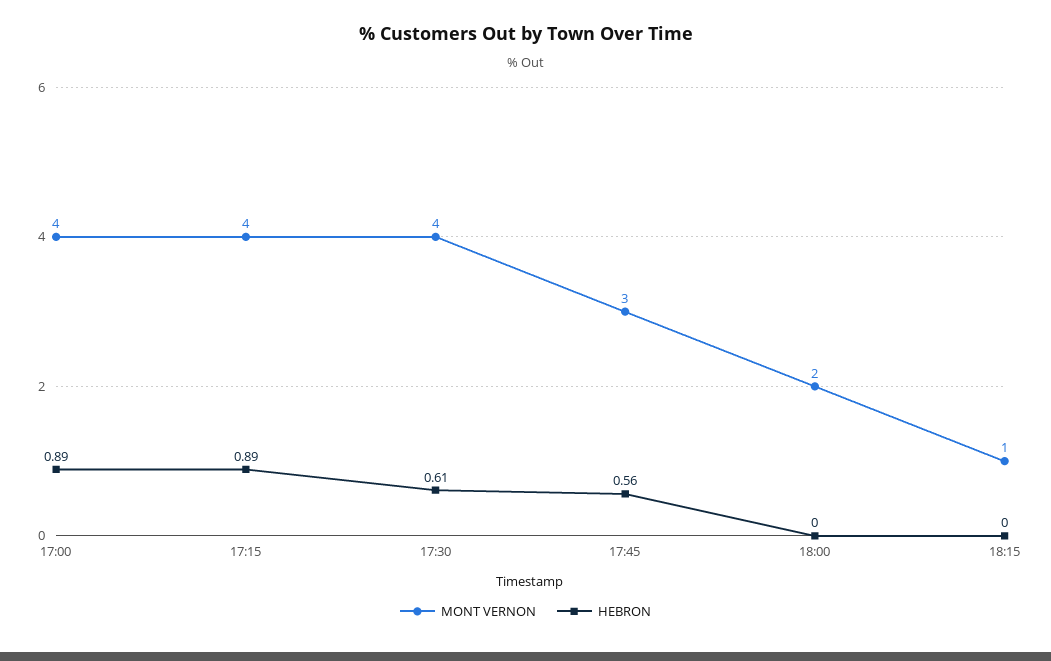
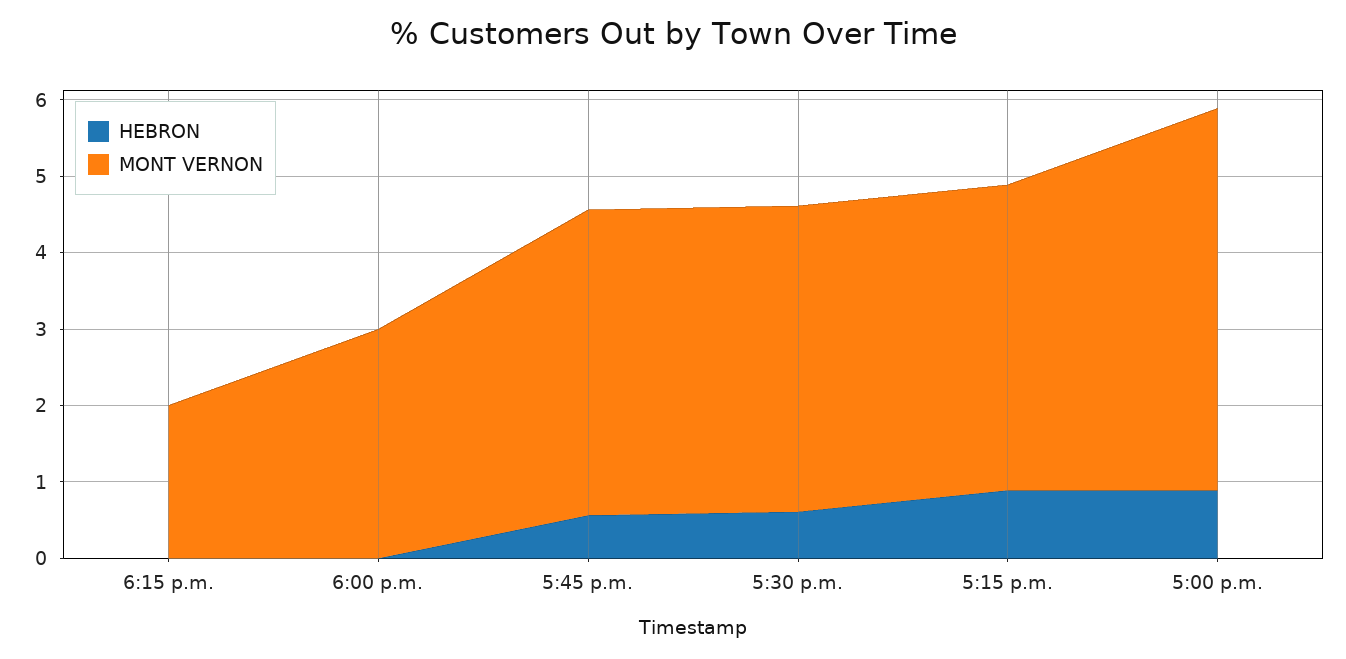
  {
    "MONT VERNON": {
-     "17:00": 4,
+     "17:00": 5,
      "17:15": 4,
      "17:30": 4,
-     "17:45": 3,
+     "17:45": 4,
-     "18:00": 2,
+     "18:00": 3,
-     "18:15": 1
+     "18:15": 2
    },
    "HEBRON": {
      "17:00": 0.89,
      "17:15": 0.89,
      "17:30": 0.61,
      "17:45": 0.56,
      "18:00": 0,
      "18:15": 0
    }
  }

